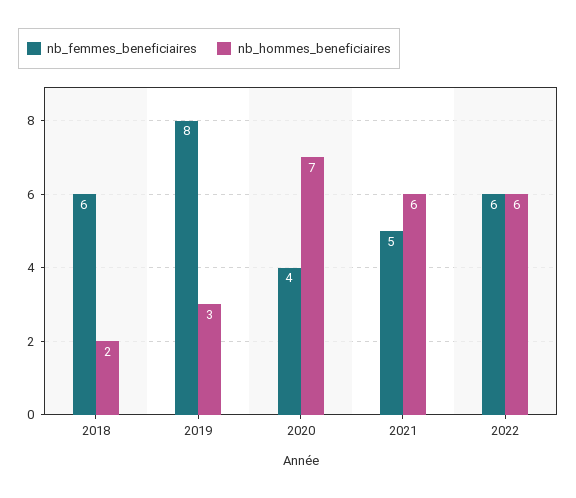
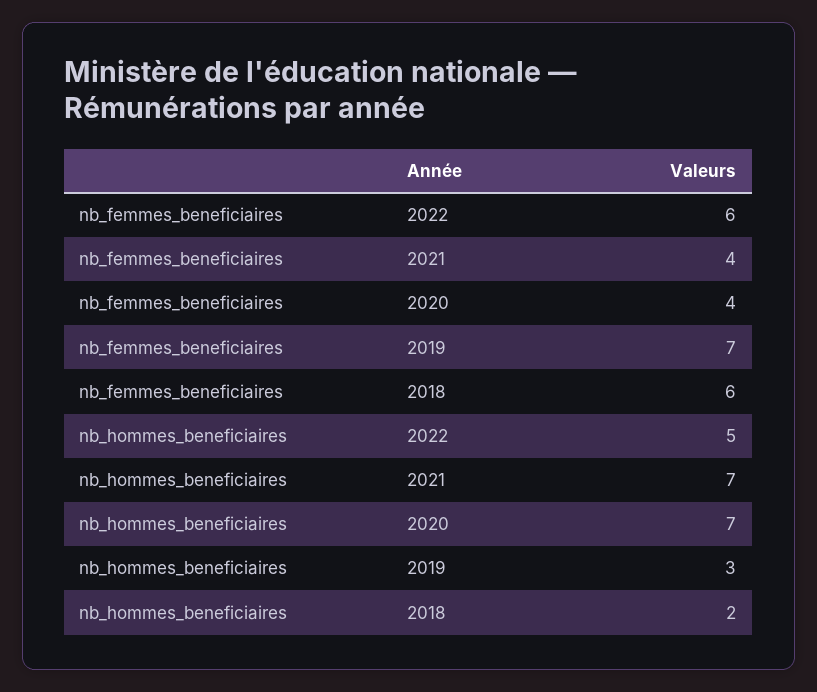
  {
    "nb_femmes_beneficiaires": {
      "2018": 6,
-     "2019": 8,
+     "2019": 7,
      "2020": 4,
-     "2021": 5,
+     "2021": 4,
      "2022": 6
    },
    "nb_hommes_beneficiaires": {
      "2018": 2,
      "2019": 3,
      "2020": 7,
-     "2021": 6,
+     "2021": 7,
-     "2022": 6
+     "2022": 5
    }
  }

